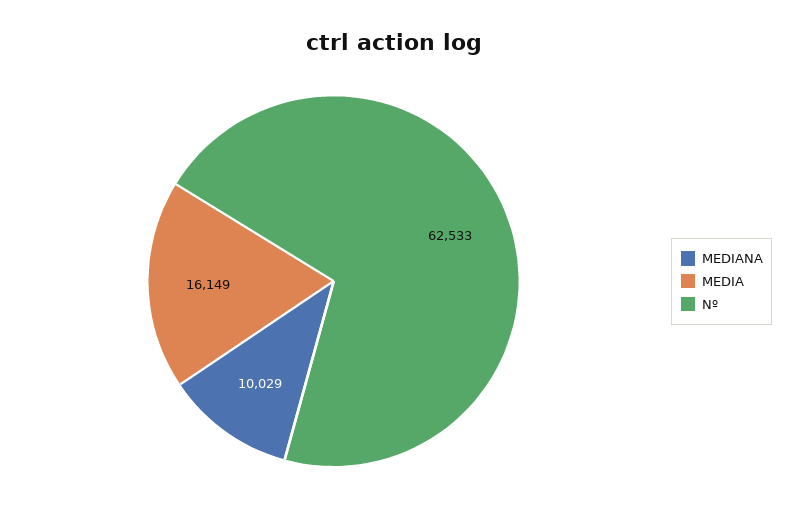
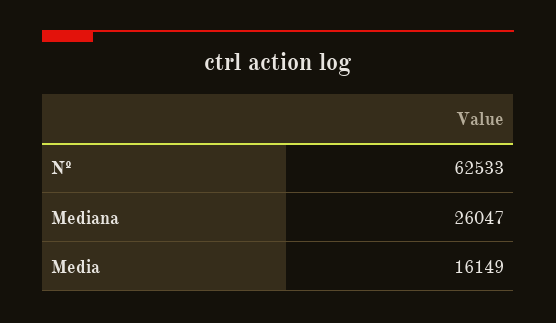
  {
-   "MEDIANA": 10029,
+   "MEDIANA": 26047,
    "MEDIA": 16149,
    "Nº": 62533
  }

